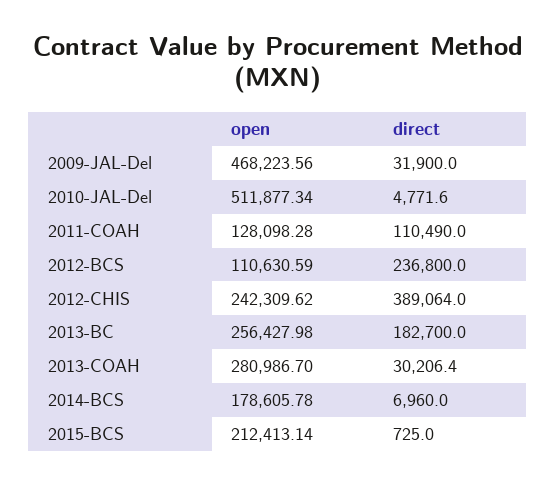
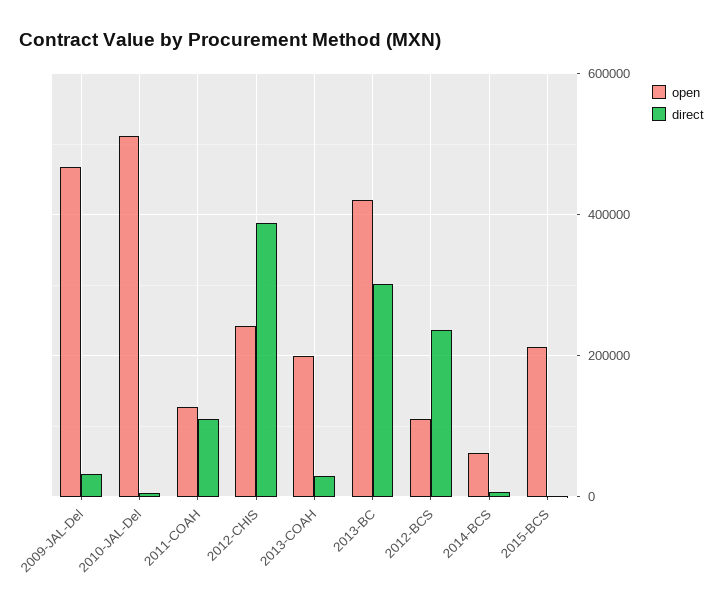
  {
    "open": {
      "2009-JAL-Del": 468223.56,
      "2010-JAL-Del": 511877.34,
      "2011-COAH": 128098.28,
      "2012-BCS": 110630.59,
      "2012-CHIS": 242309.62,
-     "2013-BC": 256427.98,
+     "2013-BC": 420000,
-     "2013-COAH": 280986.7,
+     "2013-COAH": 200000,
-     "2014-BCS": 178605.78,
+     "2014-BCS": 60000,
      "2015-BCS": 212413.14
    },
    "direct": {
      "2009-JAL-Del": 31900,
      "2010-JAL-Del": 4771.6,
      "2011-COAH": 110490,
      "2012-BCS": 236800,
      "2012-CHIS": 389064,
-     "2013-BC": 182700,
+     "2013-BC": 300000,
      "2013-COAH": 30206.4,
      "2014-BCS": 6960,
      "2015-BCS": 725
    }
  }

